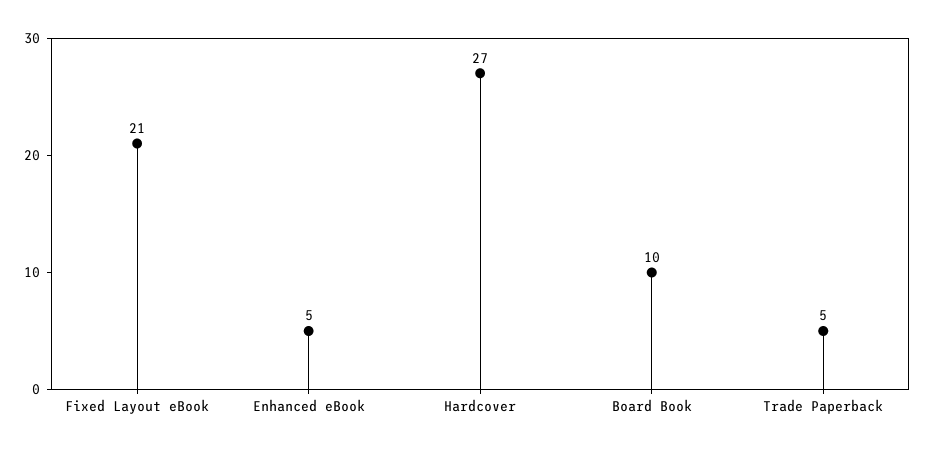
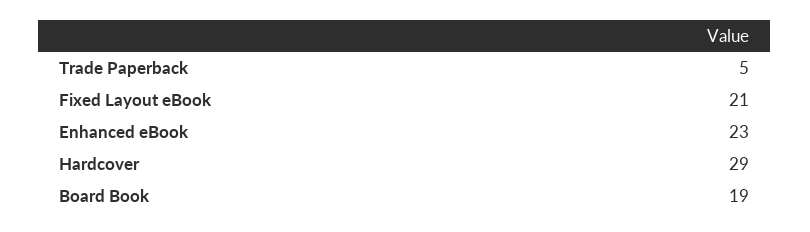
  {
    "Fixed Layout eBook": 21,
-   "Enhanced eBook": 5,
+   "Enhanced eBook": 23,
-   "Hardcover": 27,
+   "Hardcover": 29,
-   "Board Book": 10,
+   "Board Book": 19,
    "Trade Paperback": 5
  }

